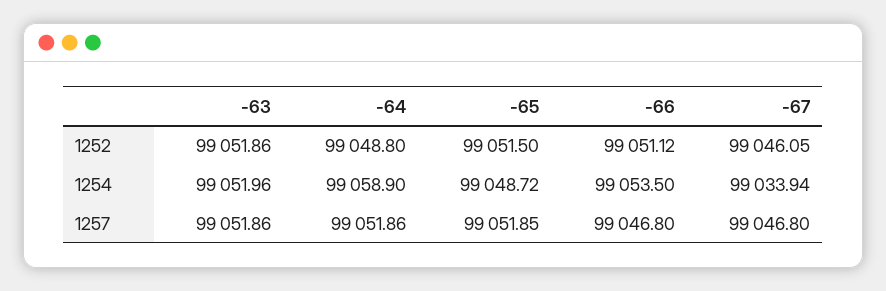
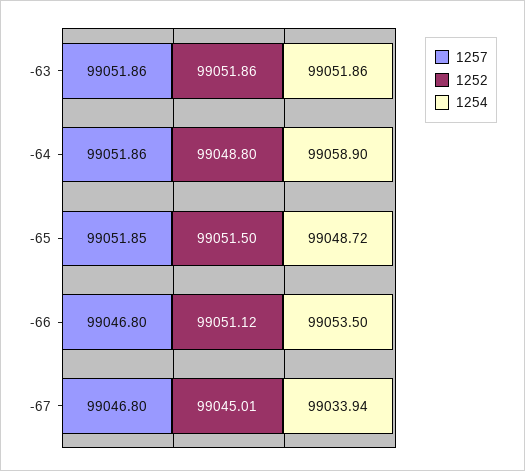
  {
    "1252": {
      "-63": 99051.86,
      "-64": 99048.8,
      "-65": 99051.5,
      "-66": 99051.12,
-     "-67": 99046.05
+     "-67": 99045.01
    },
    "1254": {
-     "-63": 99051.96,
+     "-63": 99051.86,
      "-64": 99058.9,
      "-65": 99048.72,
      "-66": 99053.5,
      "-67": 99033.94
    },
    "1257": {
      "-63": 99051.86,
      "-64": 99051.86,
      "-65": 99051.85,
      "-66": 99046.8,
      "-67": 99046.8
    }
  }

